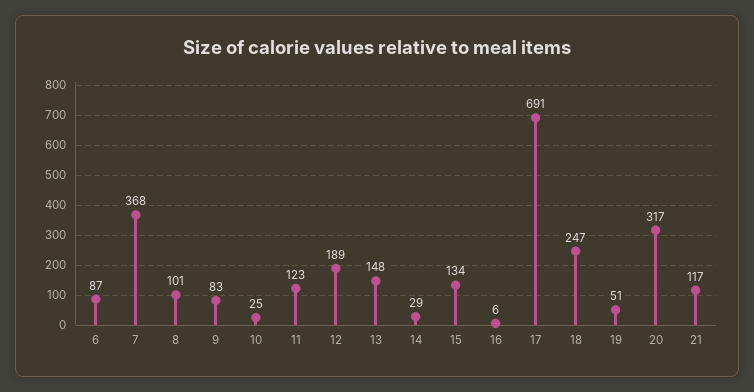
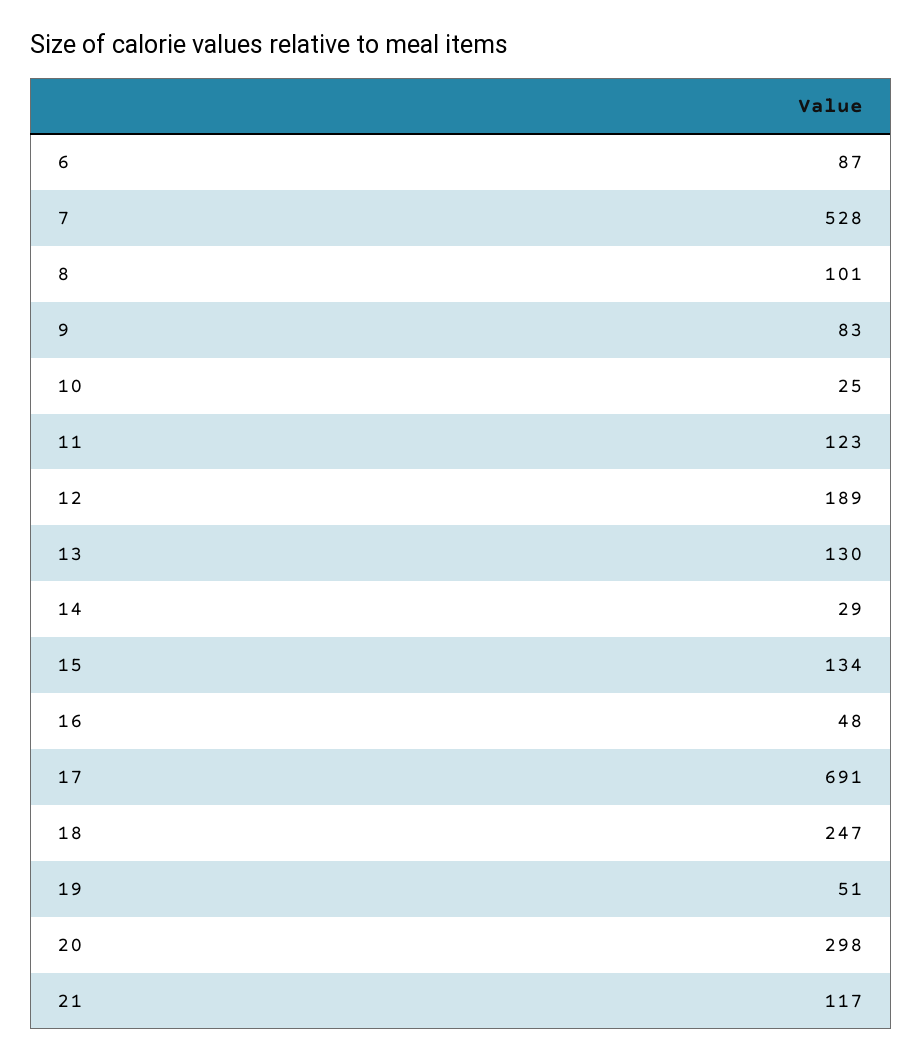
  {
    "6": 87,
-   "7": 368,
+   "7": 528,
    "8": 101,
    "9": 83,
    "10": 25,
    "11": 123,
    "12": 189,
-   "13": 148,
+   "13": 130,
    "14": 29,
    "15": 134,
-   "16": 6,
+   "16": 48,
    "17": 691,
    "18": 247,
    "19": 51,
-   "20": 317,
+   "20": 298,
    "21": 117
  }

